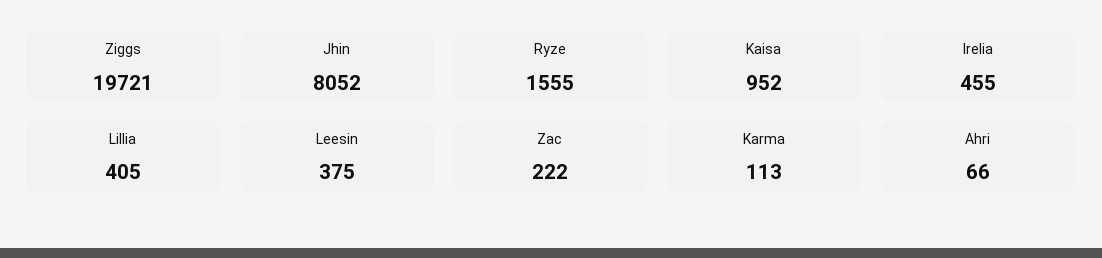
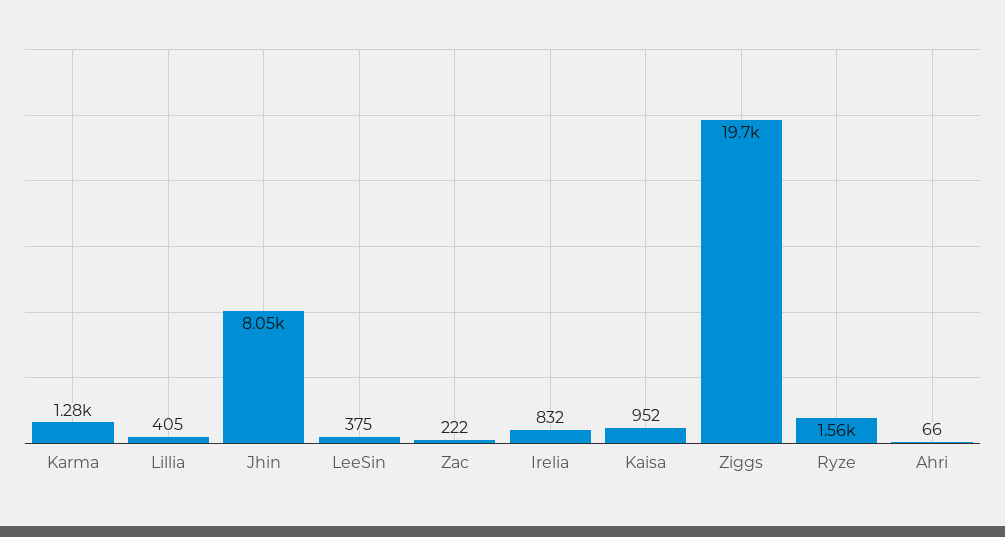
  {
    "Ziggs": 19721,
    "Jhin": 8052,
    "Ryze": 1555,
    "Kaisa": 952,
-   "Irelia": 455,
+   "Irelia": 832,
    "Lillia": 405,
    "Leesin": 375,
    "Zac": 222,
-   "Karma": 113,
+   "Karma": 1280,
    "Ahri": 66
  }

